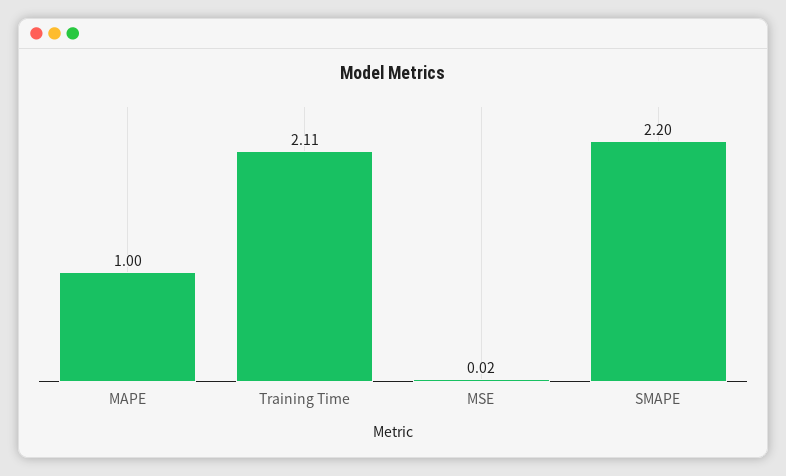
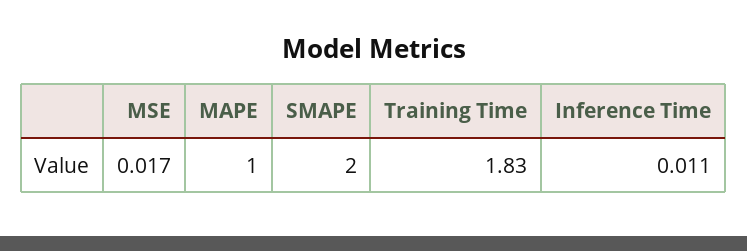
  {
    "MAPE": 1,
-   "Training Time": 2.11,
+   "Training Time": 1.83,
    "MSE": 0.017,
-   "SMAPE": 2.2
+   "SMAPE": 2,
+   "Inference Time": 0.011
  }

